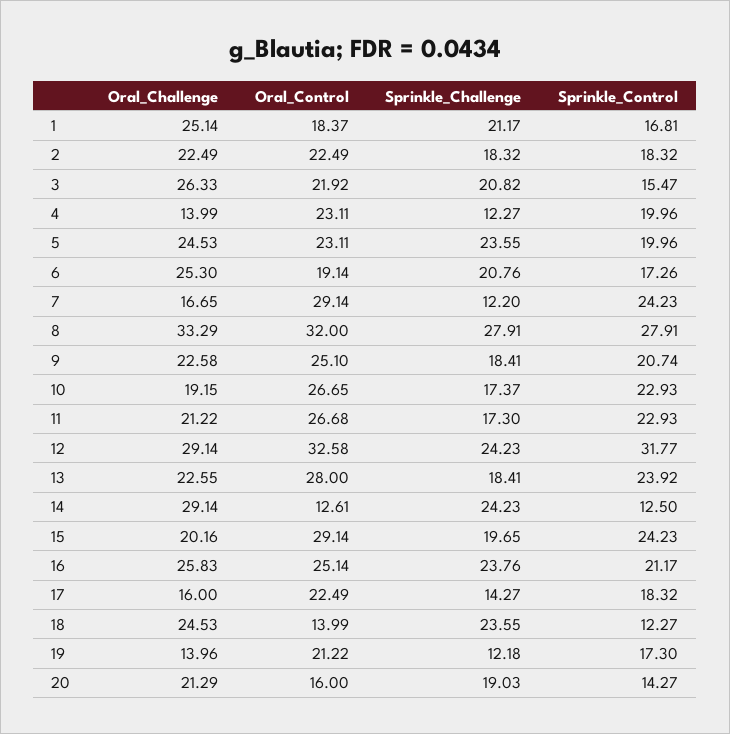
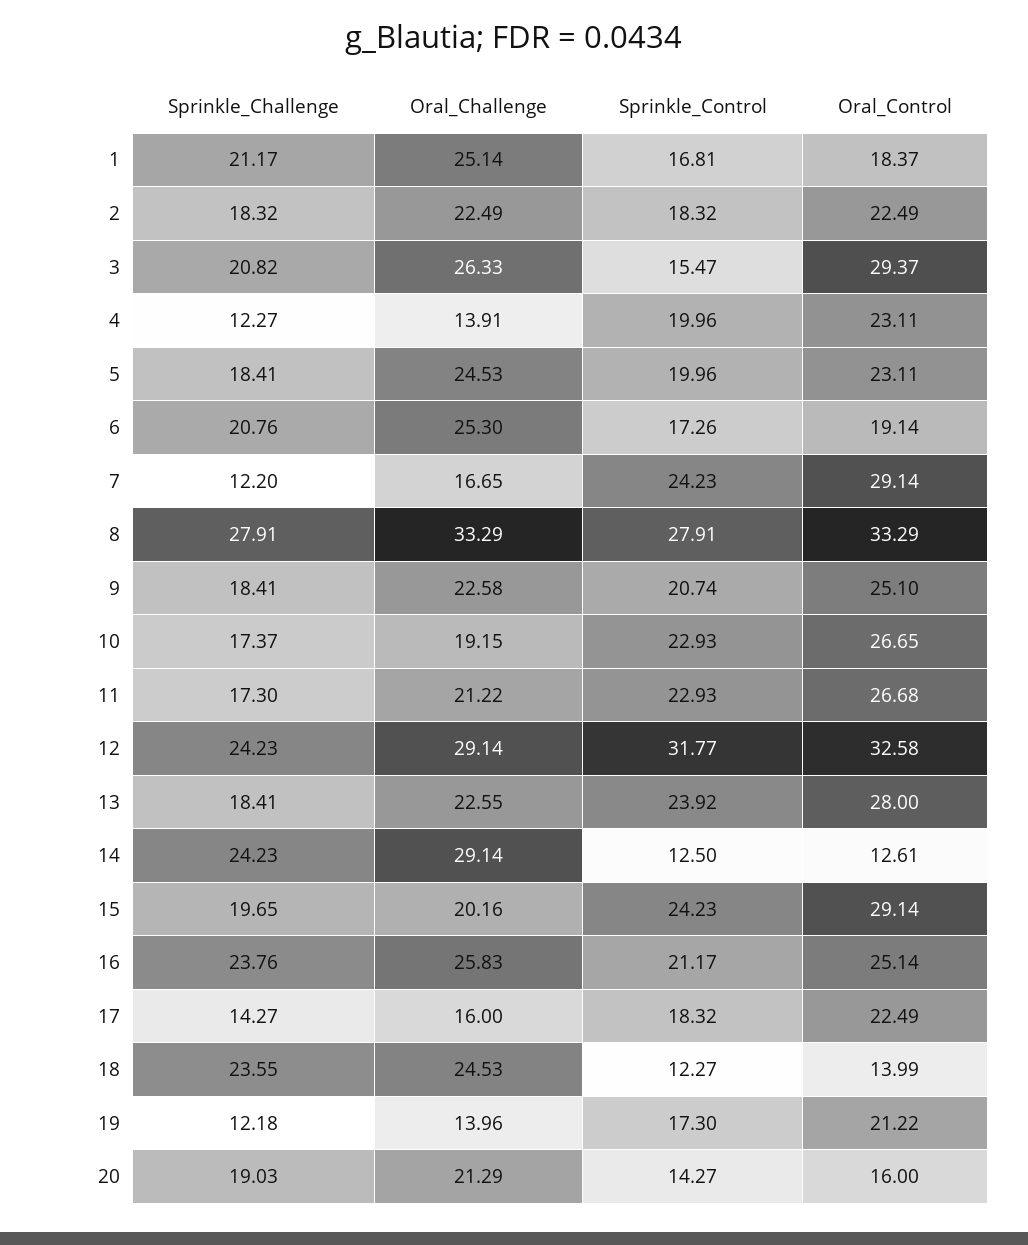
  {
    "Oral_Challenge": {
      "1": 25.14,
      "2": 22.49,
      "3": 26.33,
-     "4": 13.99,
+     "4": 13.91,
      "5": 24.53,
      "6": 25.3,
      "7": 16.65,
      "8": 33.29,
      "9": 22.58,
      "10": 19.15,
      "11": 21.22,
      "12": 29.14,
      "13": 22.55,
      "14": 29.14,
      "15": 20.16,
      "16": 25.83,
      "17": 16,
      "18": 24.53,
      "19": 13.96,
      "20": 21.29
    },
    "Oral_Control": {
      "1": 18.37,
      "2": 22.49,
-     "3": 21.92,
+     "3": 29.37,
      "4": 23.11,
      "5": 23.11,
      "6": 19.14,
      "7": 29.14,
-     "8": 32,
+     "8": 33.29,
      "9": 25.1,
      "10": 26.65,
      "11": 26.68,
      "12": 32.58,
      "13": 28,
      "14": 12.61,
      "15": 29.14,
      "16": 25.14,
      "17": 22.49,
      "18": 13.99,
      "19": 21.22,
      "20": 16
    },
    "Sprinkle_Challenge": {
      "1": 21.17,
      "2": 18.32,
      "3": 20.82,
      "4": 12.27,
-     "5": 23.55,
+     "5": 18.41,
      "6": 20.76,
      "7": 12.2,
      "8": 27.91,
      "9": 18.41,
      "10": 17.37,
      "11": 17.3,
      "12": 24.23,
      "13": 18.41,
      "14": 24.23,
      "15": 19.65,
      "16": 23.76,
      "17": 14.27,
      "18": 23.55,
      "19": 12.18,
      "20": 19.03
    },
    "Sprinkle_Control": {
      "1": 16.81,
      "2": 18.32,
      "3": 15.47,
      "4": 19.96,
      "5": 19.96,
      "6": 17.26,
      "7": 24.23,
      "8": 27.91,
      "9": 20.74,
      "10": 22.93,
      "11": 22.93,
      "12": 31.77,
      "13": 23.92,
      "14": 12.5,
      "15": 24.23,
      "16": 21.17,
      "17": 18.32,
      "18": 12.27,
      "19": 17.3,
      "20": 14.27
    }
  }

